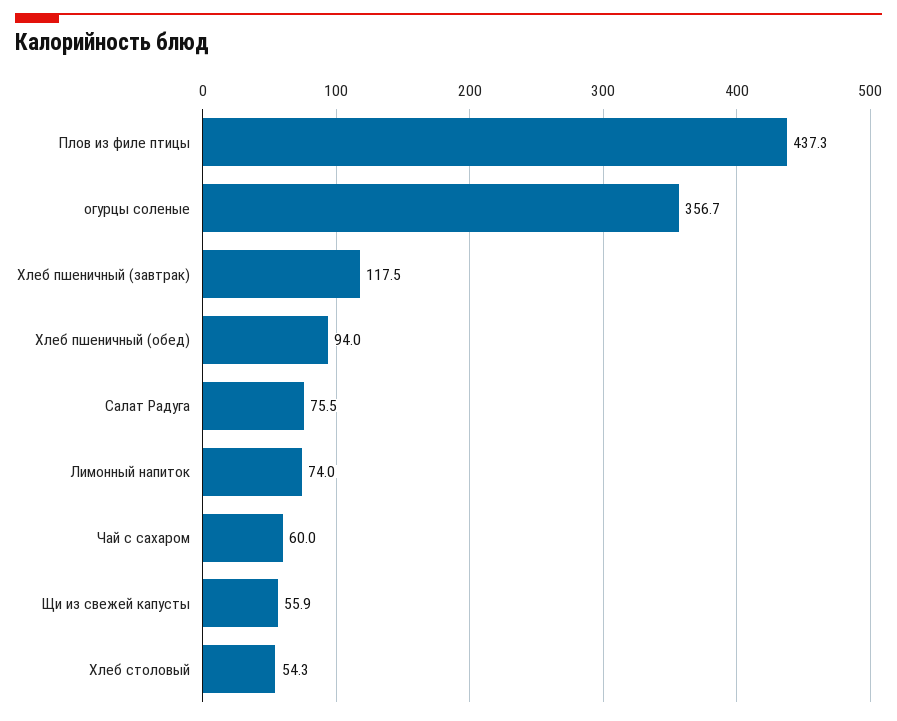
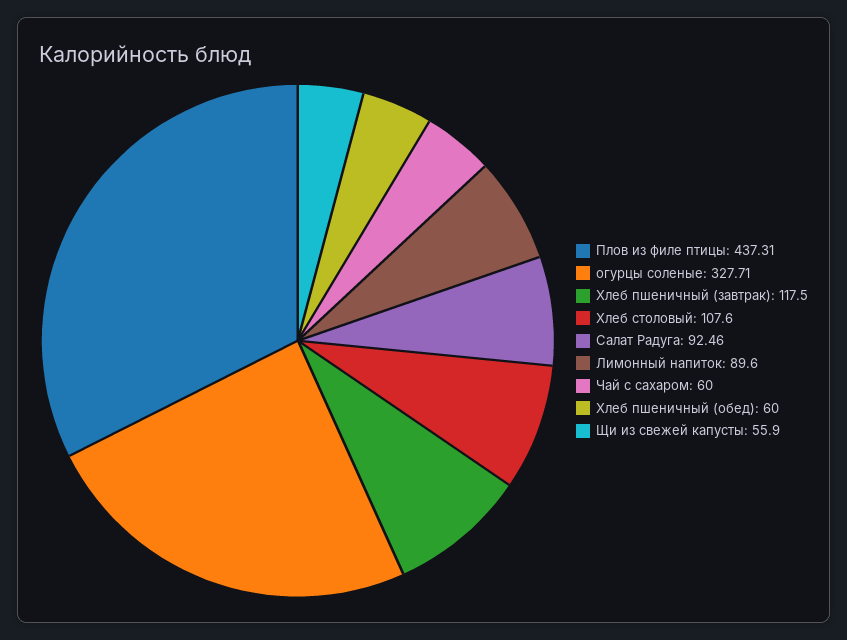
  {
    "Плов из филе птицы": 437.31,
-   "огурцы соленые": 356.7,
+   "огурцы соленые": 327.71,
    "Хлеб пшеничный (завтрак)": 117.5,
-   "Хлеб пшеничный (обед)": 94,
+   "Хлеб пшеничный (обед)": 60,
-   "Салат Радуга": 75.5,
+   "Салат Радуга": 92.46,
-   "Лимонный напиток": 74,
+   "Лимонный напиток": 89.6,
    "Чай с сахаром": 60,
    "Щи из свежей капусты": 55.9,
-   "Хлеб столовый": 54.3
+   "Хлеб столовый": 107.6
  }

